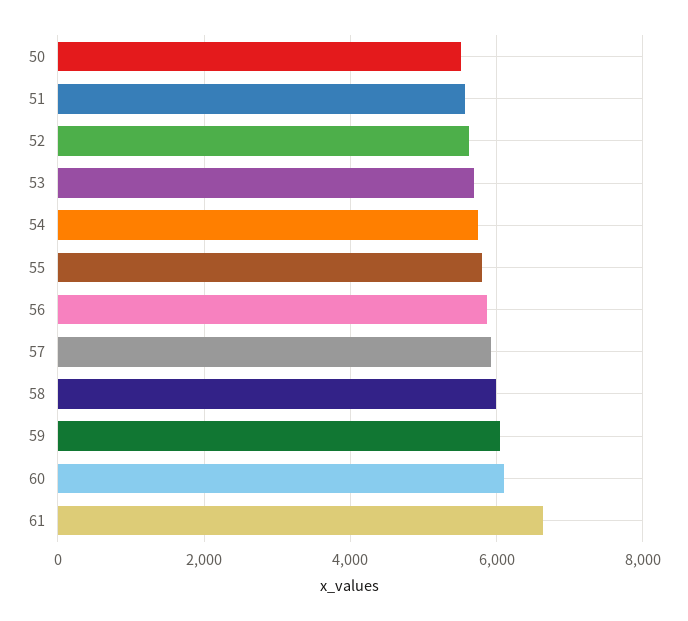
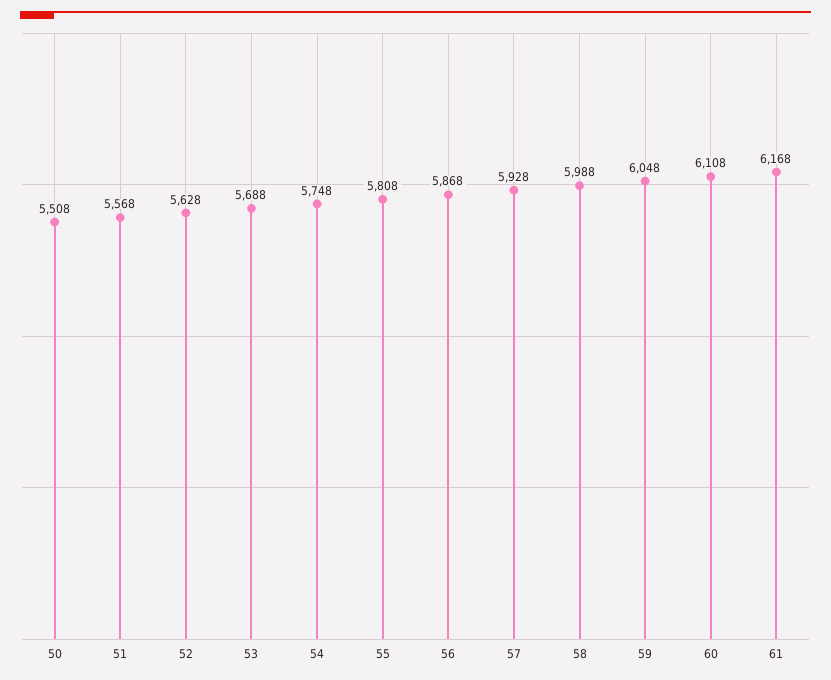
  {
    "50": 5508,
    "51": 5568,
    "52": 5628,
    "53": 5688,
    "54": 5748,
    "55": 5808,
    "56": 5868,
    "57": 5928,
    "58": 5988,
    "59": 6048,
    "60": 6108,
-   "61": 6600
+   "61": 6168
  }

